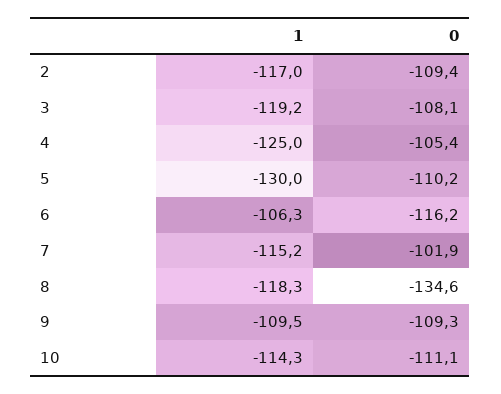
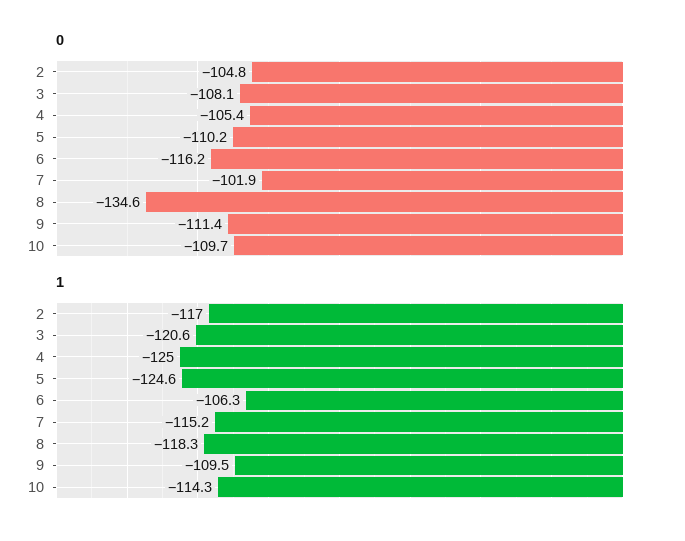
  {
    "1": {
      "2": -117,
-     "3": -119.2,
+     "3": -120.6,
      "4": -125,
-     "5": -130,
+     "5": -124.6,
      "6": -106.3,
      "7": -115.2,
      "8": -118.3,
      "9": -109.5,
      "10": -114.3
    },
    "0": {
-     "2": -109.4,
+     "2": -104.8,
      "3": -108.1,
      "4": -105.4,
      "5": -110.2,
      "6": -116.2,
      "7": -101.9,
      "8": -134.6,
-     "9": -109.3,
+     "9": -111.4,
-     "10": -111.1
+     "10": -109.7
    }
  }

